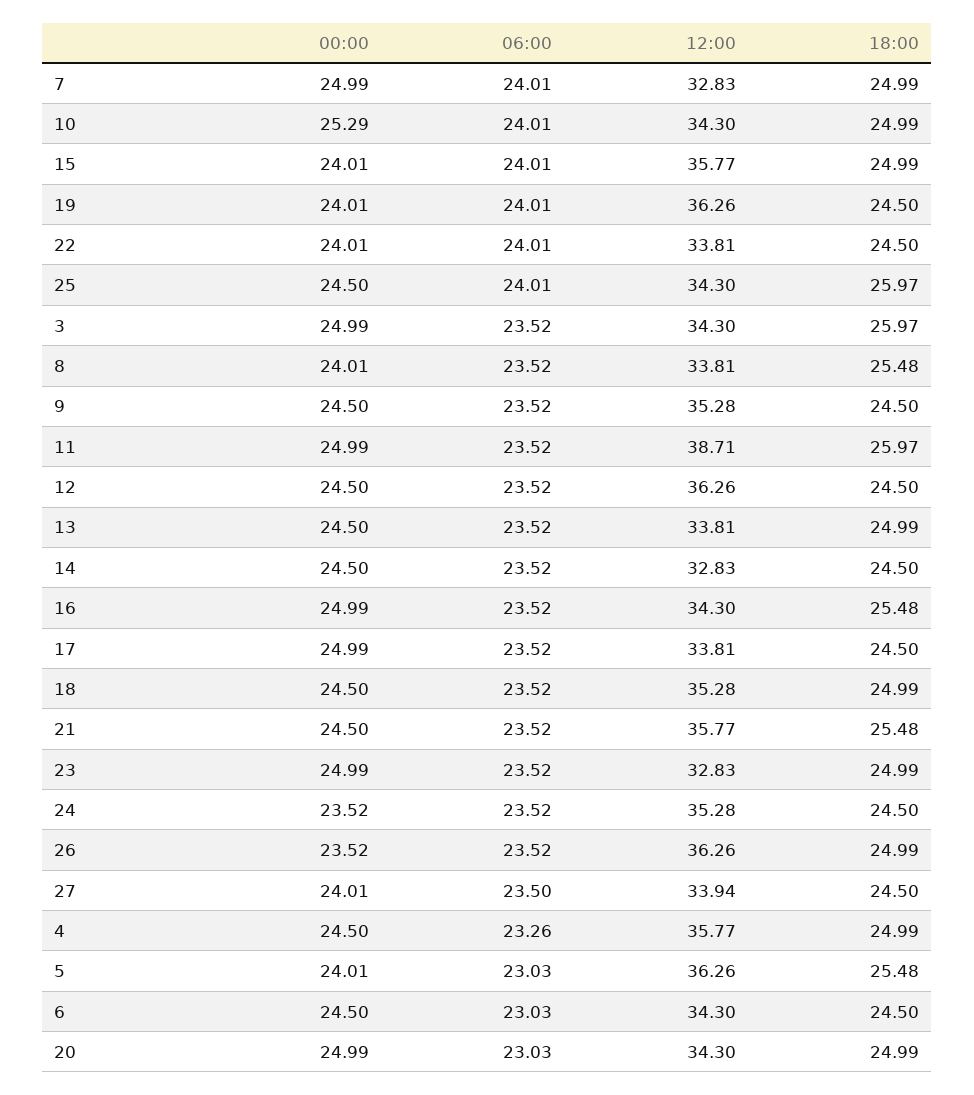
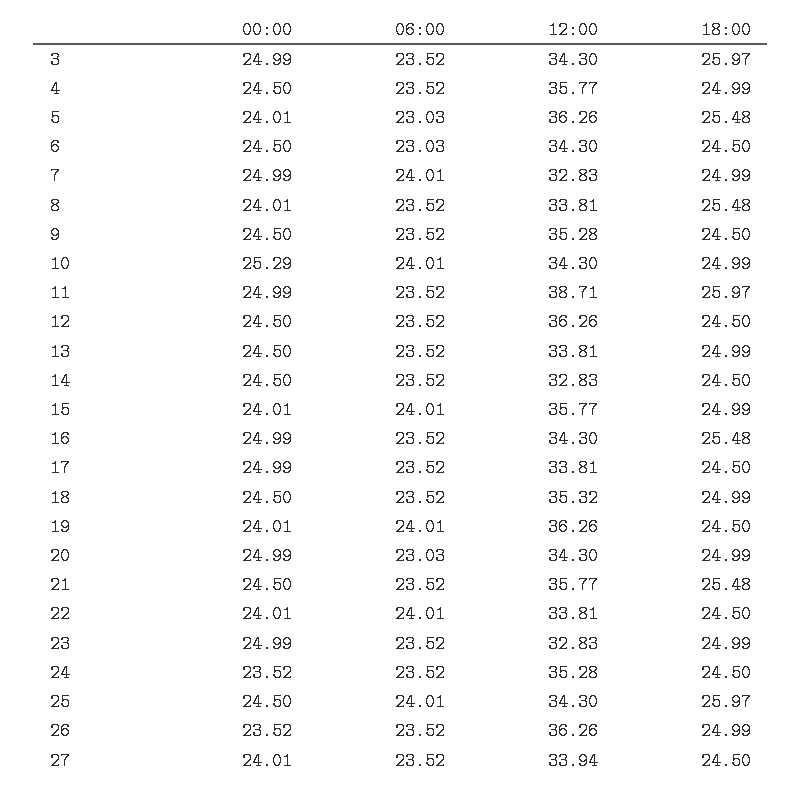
  {
    "00:00": {
      "7": 24.99,
      "10": 25.29,
      "15": 24.01,
      "19": 24.01,
      "22": 24.01,
      "25": 24.5,
      "3": 24.99,
      "8": 24.01,
      "9": 24.5,
      "11": 24.99,
      "12": 24.5,
      "13": 24.5,
      "14": 24.5,
      "16": 24.99,
      "17": 24.99,
      "18": 24.5,
      "21": 24.5,
      "23": 24.99,
      "24": 23.52,
      "26": 23.52,
      "27": 24.01,
      "4": 24.5,
      "5": 24.01,
      "6": 24.5,
      "20": 24.99
    },
    "06:00": {
      "7": 24.01,
      "10": 24.01,
      "15": 24.01,
      "19": 24.01,
      "22": 24.01,
      "25": 24.01,
      "3": 23.52,
      "8": 23.52,
      "9": 23.52,
      "11": 23.52,
      "12": 23.52,
      "13": 23.52,
      "14": 23.52,
      "16": 23.52,
      "17": 23.52,
      "18": 23.52,
      "21": 23.52,
      "23": 23.52,
      "24": 23.52,
      "26": 23.52,
-     "27": 23.5,
+     "27": 23.52,
-     "4": 23.26,
+     "4": 23.52,
      "5": 23.03,
      "6": 23.03,
      "20": 23.03
    },
    "12:00": {
      "7": 32.83,
      "10": 34.3,
      "15": 35.77,
      "19": 36.26,
      "22": 33.81,
      "25": 34.3,
      "3": 34.3,
      "8": 33.81,
      "9": 35.28,
      "11": 38.71,
      "12": 36.26,
      "13": 33.81,
      "14": 32.83,
      "16": 34.3,
      "17": 33.81,
-     "18": 35.28,
+     "18": 35.32,
      "21": 35.77,
      "23": 32.83,
      "24": 35.28,
      "26": 36.26,
      "27": 33.94,
      "4": 35.77,
      "5": 36.26,
      "6": 34.3,
      "20": 34.3
    },
    "18:00": {
      "7": 24.99,
      "10": 24.99,
      "15": 24.99,
      "19": 24.5,
      "22": 24.5,
      "25": 25.97,
      "3": 25.97,
      "8": 25.48,
      "9": 24.5,
      "11": 25.97,
      "12": 24.5,
      "13": 24.99,
      "14": 24.5,
      "16": 25.48,
      "17": 24.5,
      "18": 24.99,
      "21": 25.48,
      "23": 24.99,
      "24": 24.5,
      "26": 24.99,
      "27": 24.5,
      "4": 24.99,
      "5": 25.48,
      "6": 24.5,
      "20": 24.99
    }
  }

